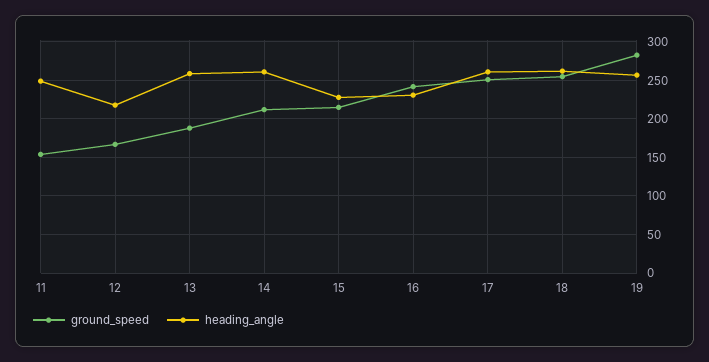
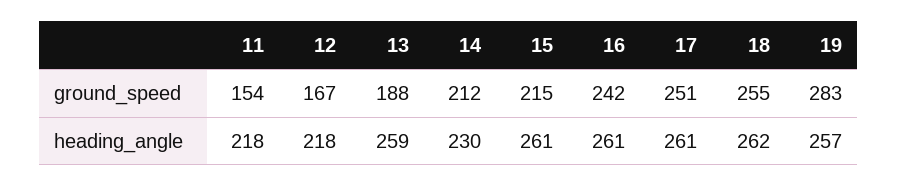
  {
    "ground_speed": {
      "11": 154,
      "12": 167,
      "13": 188,
      "14": 212,
      "15": 215,
      "16": 242,
      "17": 251,
      "18": 255,
      "19": 283
    },
    "heading_angle": {
-     "11": 250,
+     "11": 218,
      "12": 218,
      "13": 259,
-     "14": 260,
+     "14": 230,
-     "15": 230,
+     "15": 261,
-     "16": 230,
+     "16": 261,
      "17": 261,
      "18": 262,
      "19": 257
    }
  }

